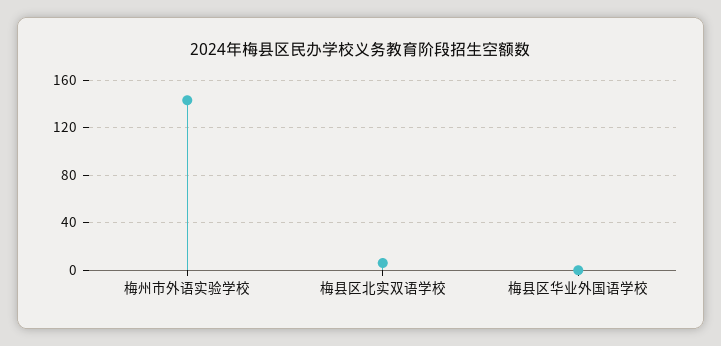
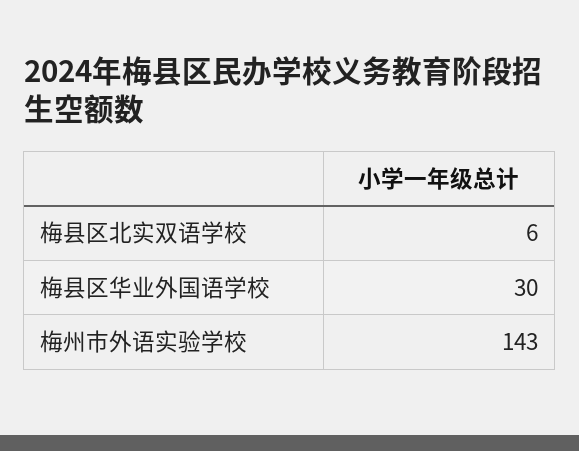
  {
    "梅州市外语实验学校": 143,
    "梅县区北实双语学校": 6,
-   "梅县区华业外国语学校": 0
+   "梅县区华业外国语学校": 30
  }

